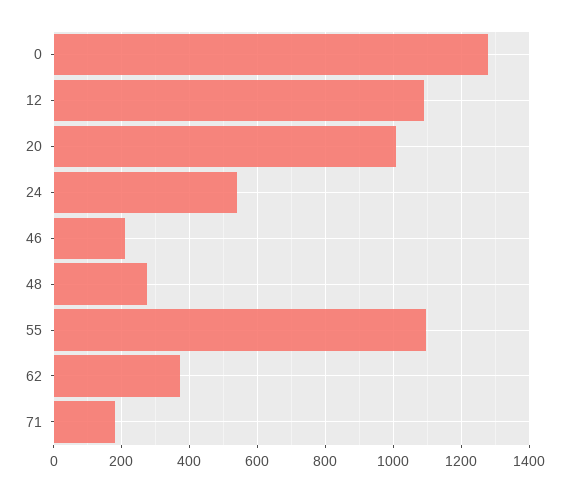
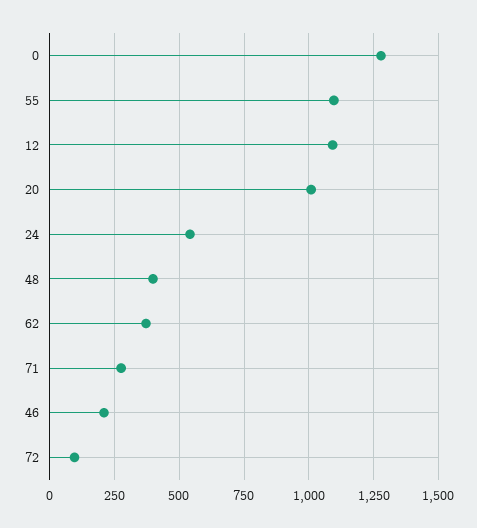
  {
    "0": 1280,
    "12": 1100,
    "20": 1000,
    "24": 540,
    "46": 200,
-   "48": 280,
+   "48": 400,
    "55": 1100,
    "62": 380,
-   "71": 180
+   "71": 275,
+   "72": 100
  }

